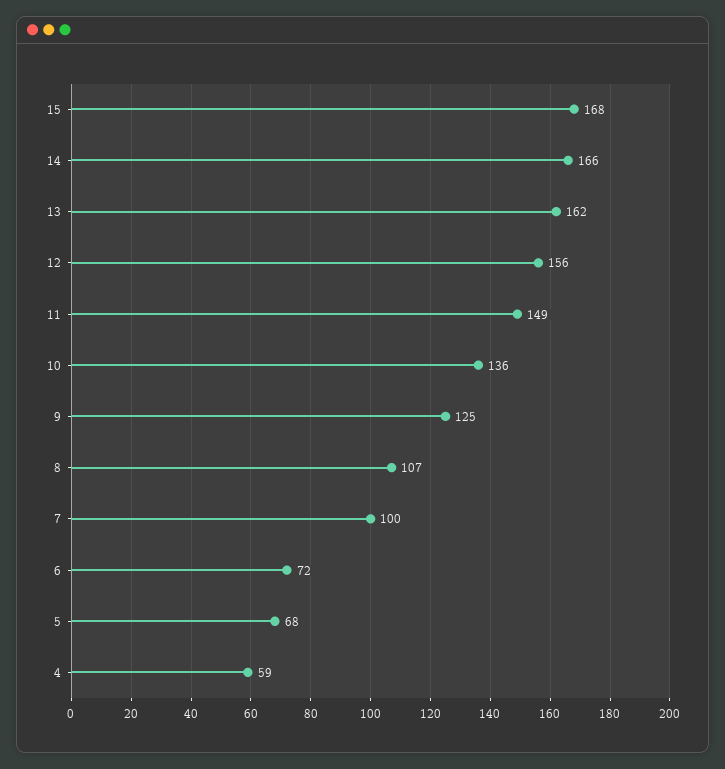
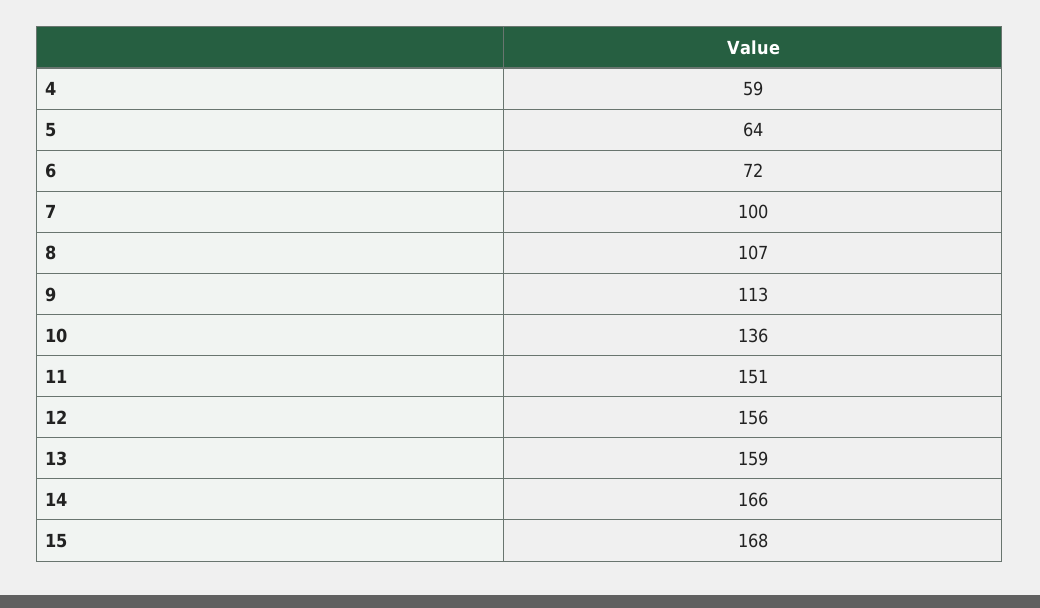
  {
    "15": 168,
    "14": 166,
-   "13": 162,
+   "13": 159,
    "12": 156,
-   "11": 149,
+   "11": 151,
    "10": 136,
-   "9": 125,
+   "9": 113,
    "8": 107,
    "7": 100,
    "6": 72,
-   "5": 68,
+   "5": 64,
    "4": 59
  }

